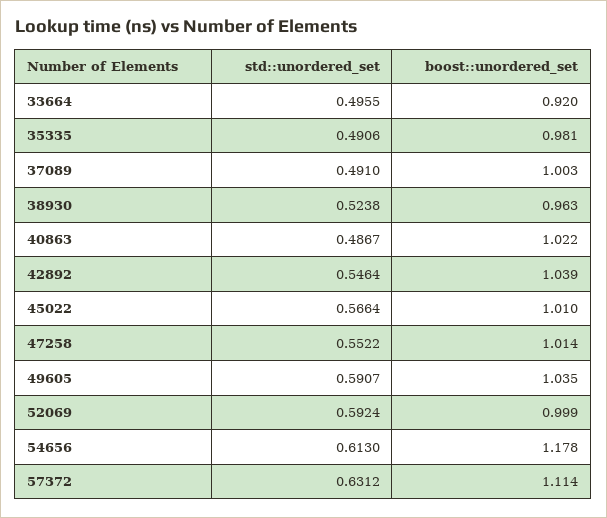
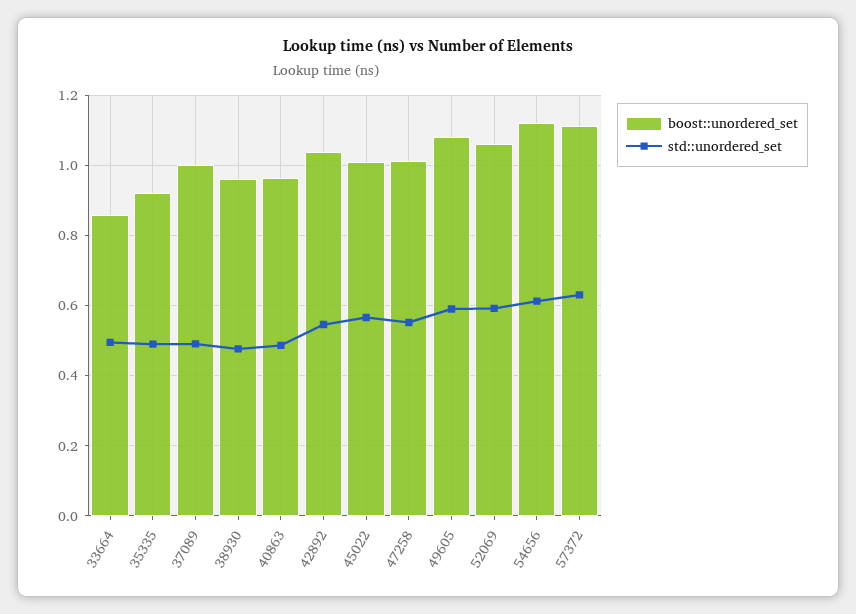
  {
    "std::unordered_set": {
      "33664": 0.4955,
      "35335": 0.4906,
      "37089": 0.491,
-     "38930": 0.5238,
+     "38930": 0.48,
      "40863": 0.4867,
      "42892": 0.5464,
      "45022": 0.5664,
      "47258": 0.5522,
      "49605": 0.5907,
      "52069": 0.5924,
      "54656": 0.613,
      "57372": 0.6312
    },
    "boost::unordered_set": {
-     "33664": 0.92,
+     "33664": 0.86,
-     "35335": 0.981,
+     "35335": 0.92,
      "37089": 1.003,
      "38930": 0.963,
-     "40863": 1.022,
+     "40863": 0.96,
      "42892": 1.039,
      "45022": 1.01,
      "47258": 1.014,
-     "49605": 1.035,
+     "49605": 1.08,
-     "52069": 0.999,
+     "52069": 1.06,
-     "54656": 1.178,
+     "54656": 1.12,
      "57372": 1.114
    }
  }

